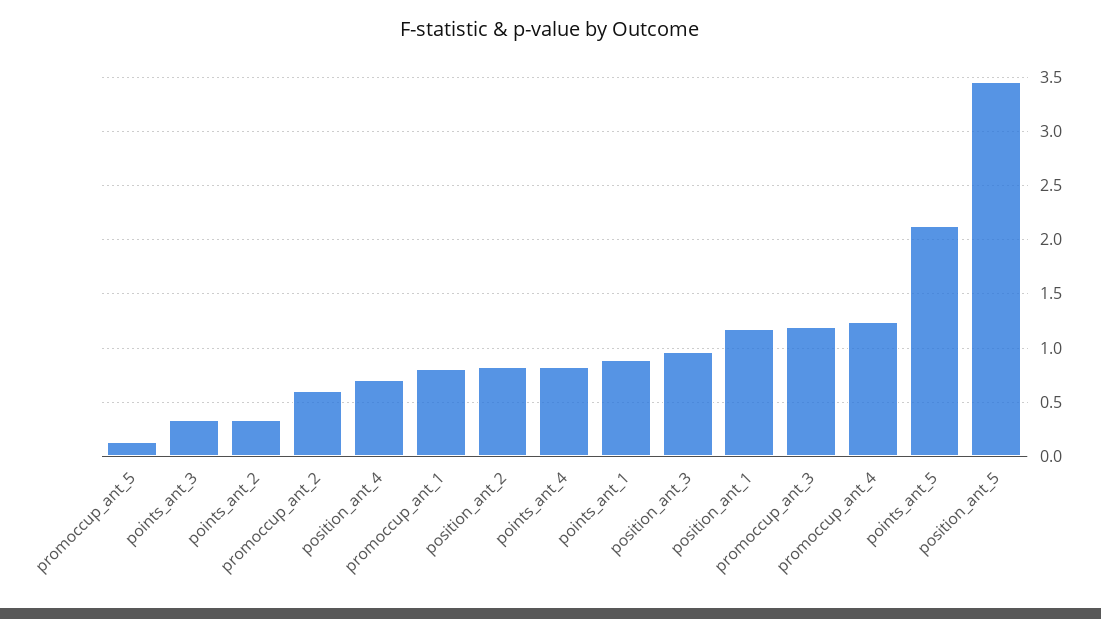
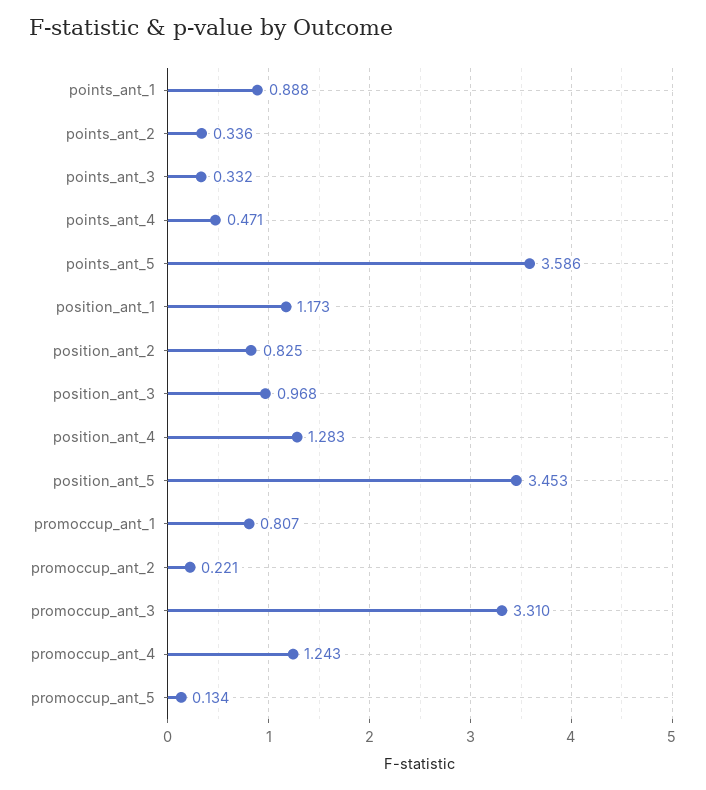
  {
    "promoccup_ant_5": 0.134,
    "points_ant_3": 0.332,
    "points_ant_2": 0.336,
-   "promoccup_ant_2": 0.6,
+   "promoccup_ant_2": 0.221,
-   "position_ant_4": 0.7,
+   "position_ant_4": 1.283,
    "promoccup_ant_1": 0.807,
    "position_ant_2": 0.825,
-   "points_ant_4": 0.8,
+   "points_ant_4": 0.471,
    "points_ant_1": 0.888,
    "position_ant_3": 0.968,
    "position_ant_1": 1.173,
-   "promoccup_ant_3": 1.2,
+   "promoccup_ant_3": 3.31,
    "promoccup_ant_4": 1.243,
-   "points_ant_5": 2.1,
+   "points_ant_5": 3.586,
    "position_ant_5": 3.453
  }

